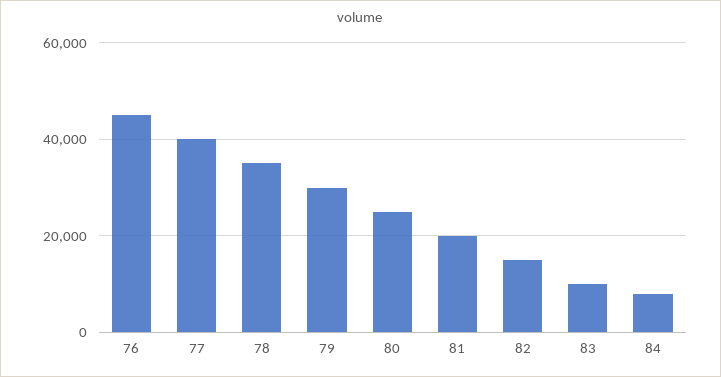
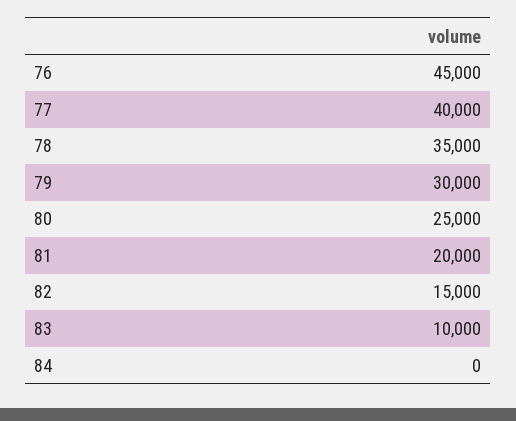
  {
    "76": 45000,
    "77": 40000,
    "78": 35000,
    "79": 30000,
    "80": 25000,
    "81": 20000,
    "82": 15000,
    "83": 10000,
-   "84": 8000
+   "84": 0
  }

